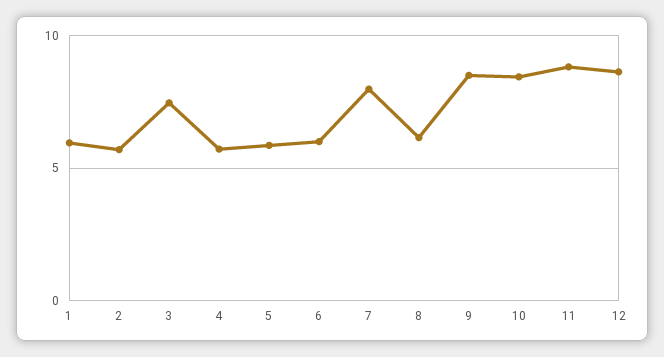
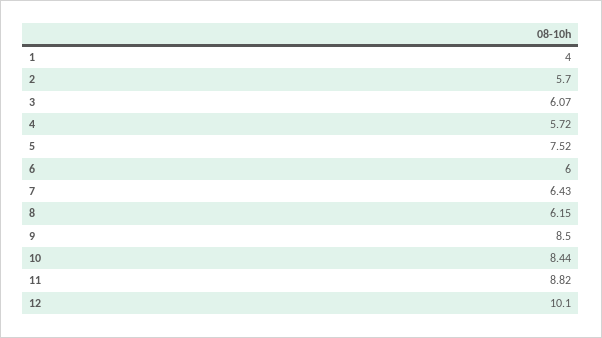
  {
-   "1": 6,
+   "1": 4,
    "2": 5.7,
-   "3": 7.5,
+   "3": 6.07,
    "4": 5.72,
-   "5": 6,
+   "5": 7.52,
    "6": 6,
-   "7": 8,
+   "7": 6.43,
    "8": 6.15,
    "9": 8.5,
    "10": 8.44,
    "11": 8.82,
-   "12": 8.5
+   "12": 10.1
  }

